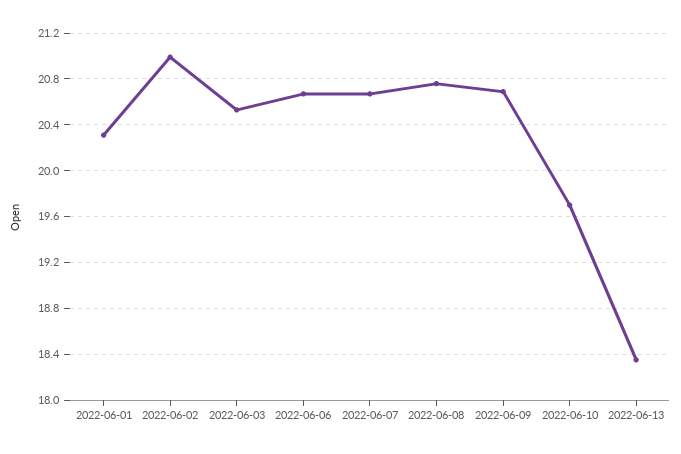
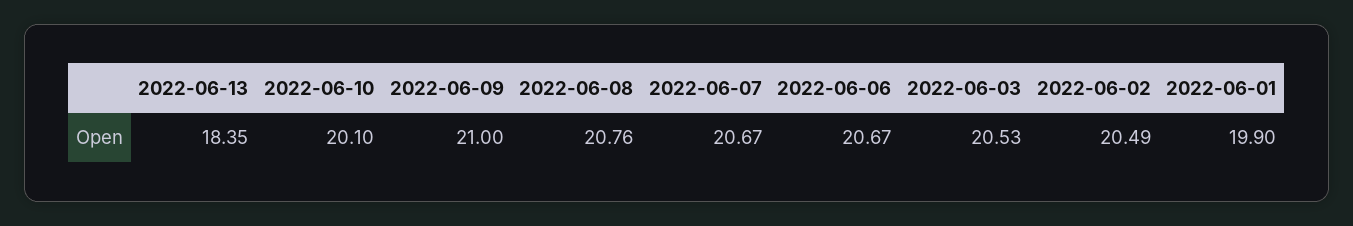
  {
-   "2022-06-01": 20.3,
+   "2022-06-01": 19.9,
-   "2022-06-02": 21,
+   "2022-06-02": 20.49,
    "2022-06-03": 20.53,
    "2022-06-06": 20.67,
    "2022-06-07": 20.67,
    "2022-06-08": 20.76,
-   "2022-06-09": 20.7,
+   "2022-06-09": 21,
-   "2022-06-10": 19.7,
+   "2022-06-10": 20.1,
    "2022-06-13": 18.35
  }

